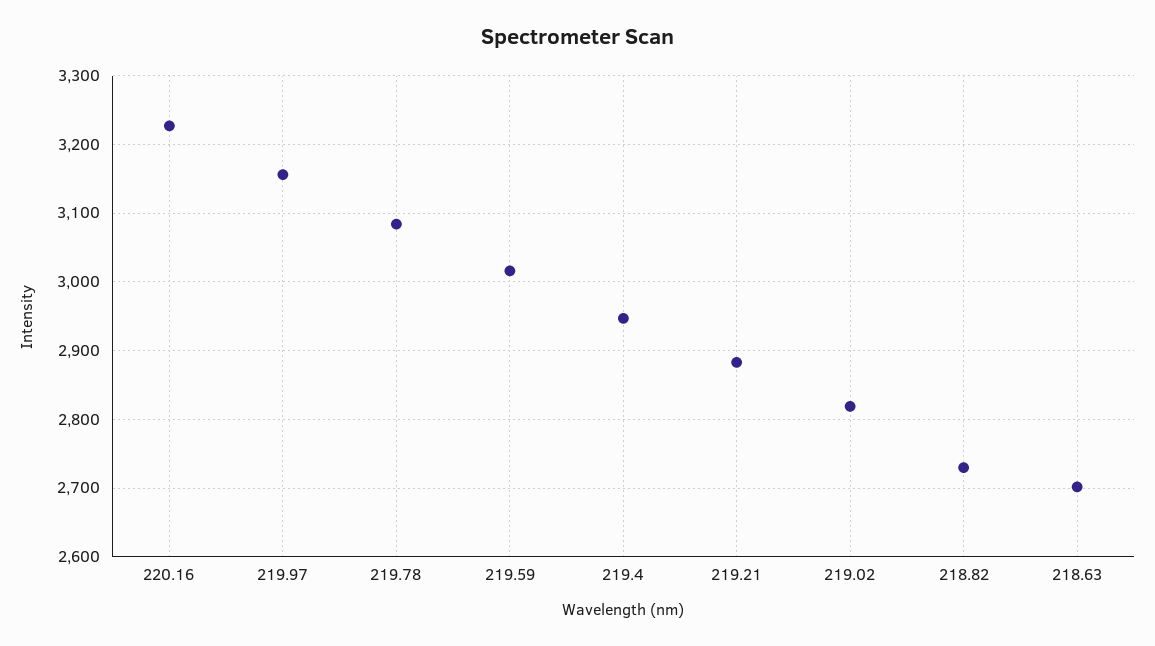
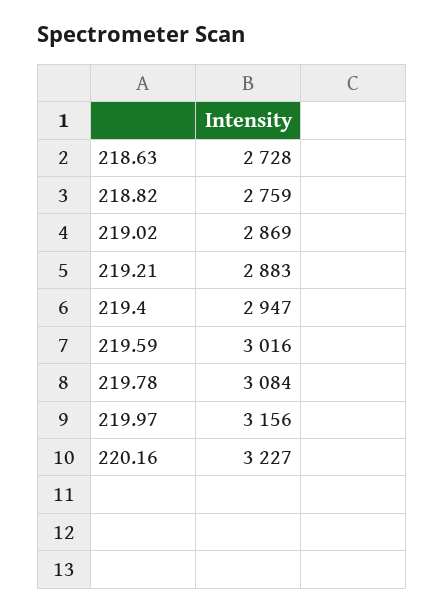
  {
    "220.16": 3227,
    "219.97": 3156,
    "219.78": 3084,
    "219.59": 3016,
    "219.4": 2947,
    "219.21": 2883,
-   "219.02": 2820,
+   "219.02": 2869,
-   "218.82": 2730,
+   "218.82": 2759,
-   "218.63": 2700
+   "218.63": 2728
  }

